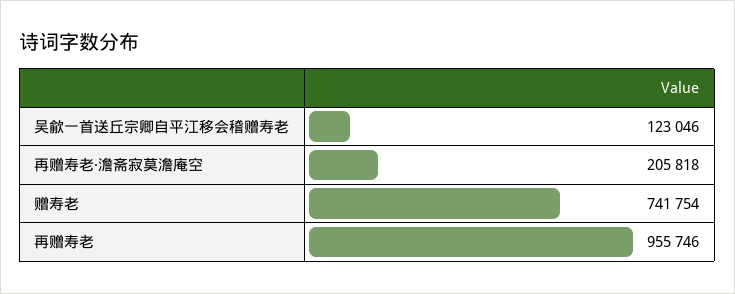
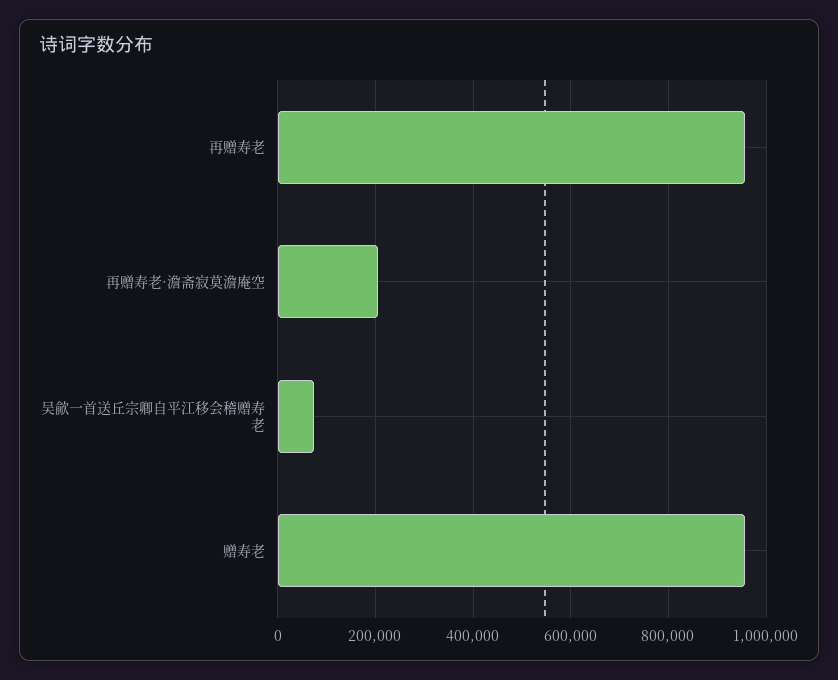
  {
-   "吴歈一首送丘宗卿自平江移会稽赠寿老": 123046,
+   "吴歈一首送丘宗卿自平江移会稽赠寿老": 80000,
    "再赠寿老·澹斋寂莫澹庵空": 205818,
-   "赠寿老": 741754,
+   "赠寿老": 960000,
    "再赠寿老": 955746
  }

